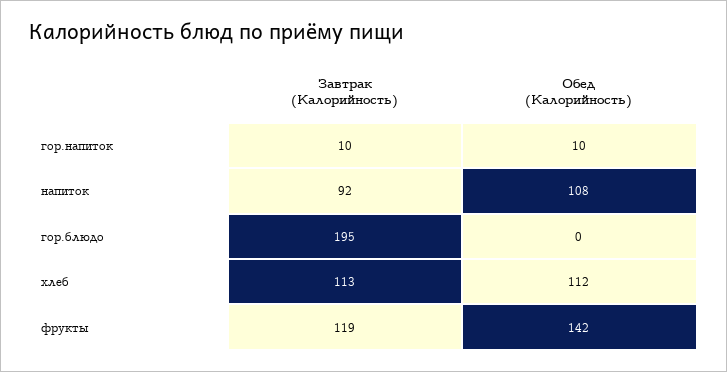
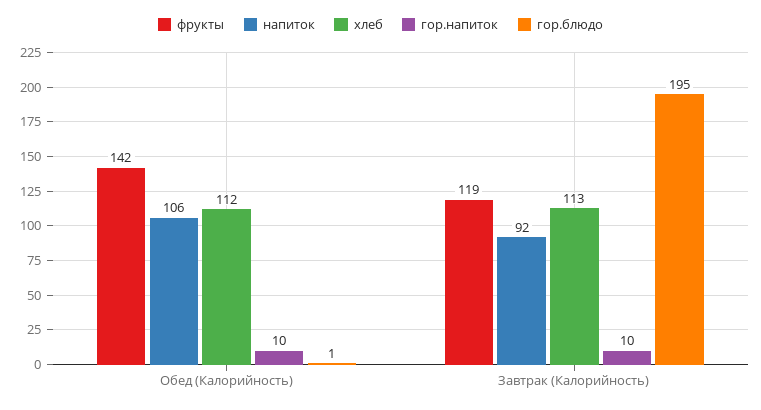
  {
    "гор.напиток": {
      "Завтрак (Калорийность)": 10,
      "Обед (Калорийность)": 10
    },
    "напиток": {
      "Завтрак (Калорийность)": 92,
-     "Обед (Калорийность)": 108
+     "Обед (Калорийность)": 106
    },
    "гор.блюдо": {
      "Завтрак (Калорийность)": 195,
-     "Обед (Калорийность)": 0
+     "Обед (Калорийность)": 1
    },
    "хлеб": {
      "Завтрак (Калорийность)": 113,
      "Обед (Калорийность)": 112
    },
    "фрукты": {
      "Завтрак (Калорийность)": 119,
      "Обед (Калорийность)": 142
    }
  }

